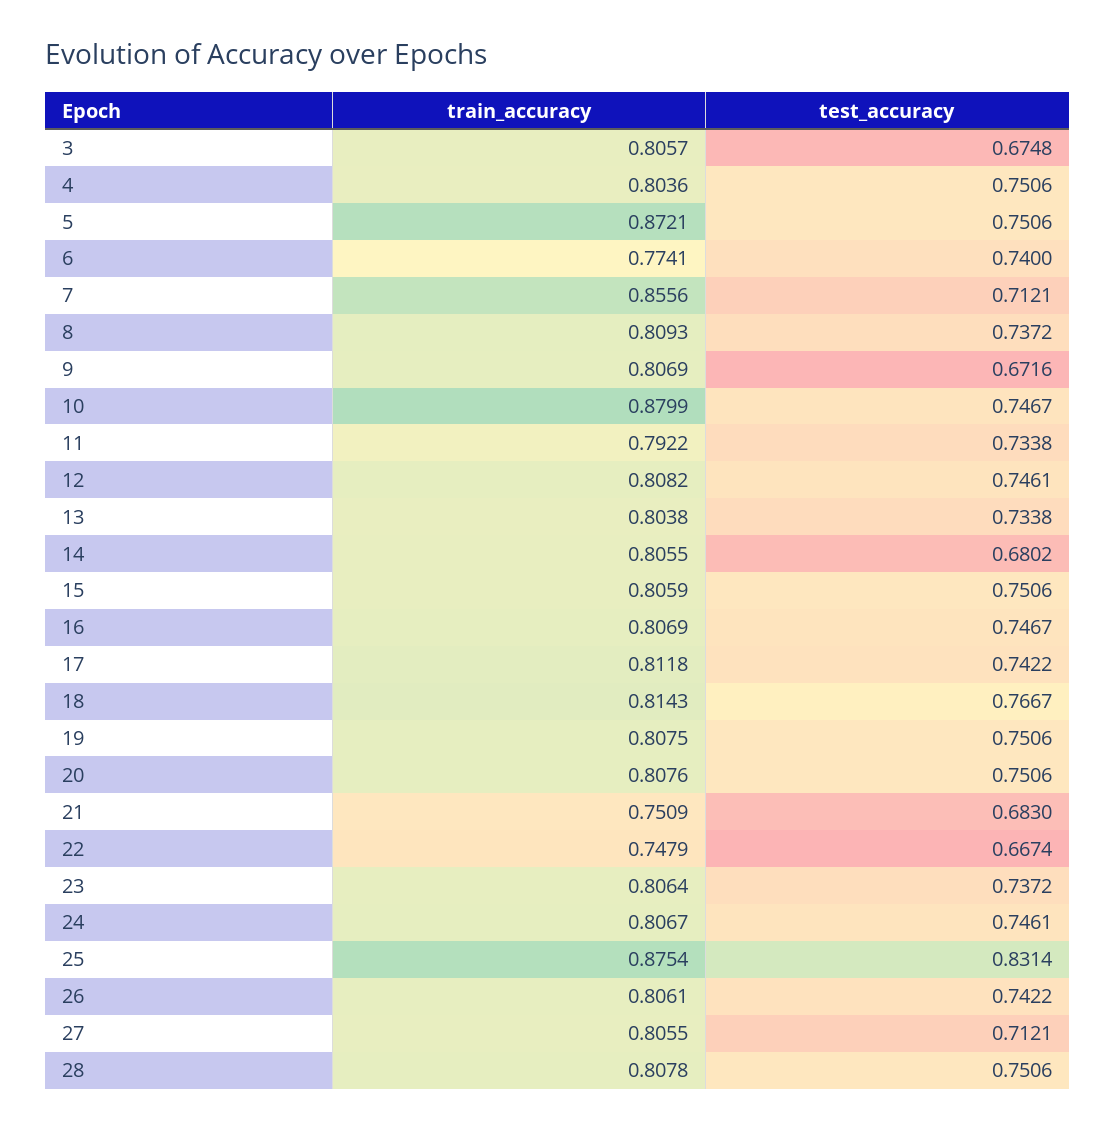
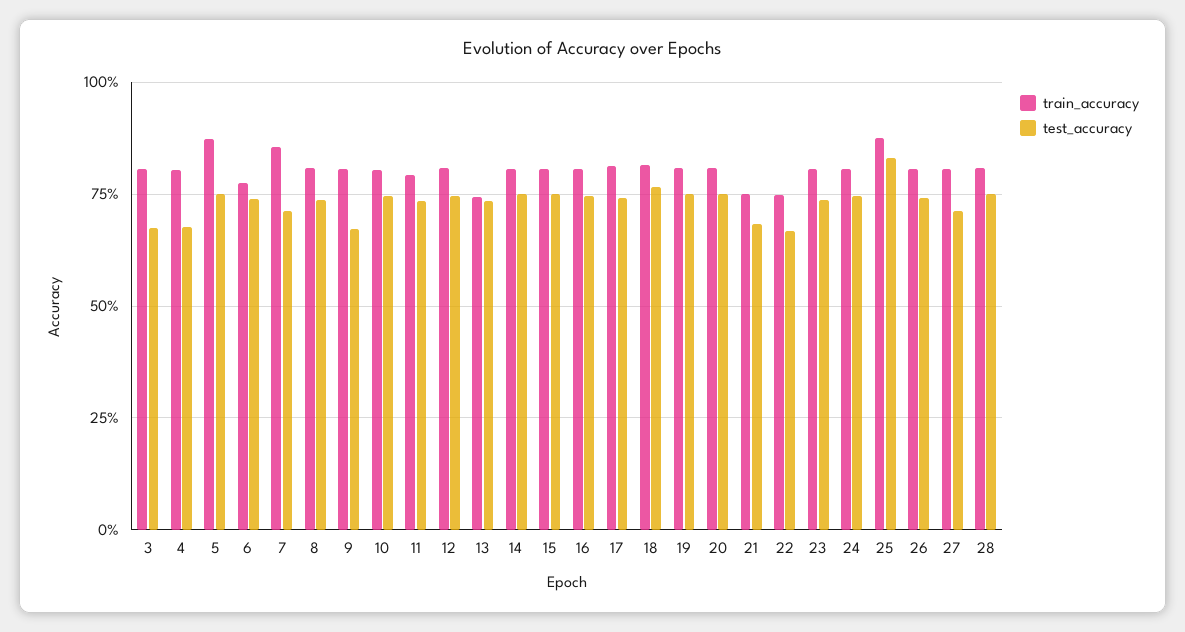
  {
    "train_accuracy": {
      "3": 0.8057,
      "4": 0.8036,
      "5": 0.8721,
      "6": 0.7741,
      "7": 0.8556,
      "8": 0.8093,
      "9": 0.8069,
-     "10": 0.8799,
+     "10": 0.8,
      "11": 0.7922,
      "12": 0.8082,
-     "13": 0.8038,
+     "13": 0.75,
      "14": 0.8055,
      "15": 0.8059,
      "16": 0.8069,
      "17": 0.8118,
      "18": 0.8143,
      "19": 0.8075,
      "20": 0.8076,
      "21": 0.7509,
      "22": 0.7479,
      "23": 0.8064,
      "24": 0.8067,
      "25": 0.8754,
      "26": 0.8061,
      "27": 0.8055,
      "28": 0.8078
    },
    "test_accuracy": {
      "3": 0.6748,
-     "4": 0.7506,
+     "4": 0.675,
      "5": 0.7506,
      "6": 0.74,
      "7": 0.7121,
      "8": 0.7372,
      "9": 0.6716,
      "10": 0.7467,
      "11": 0.7338,
      "12": 0.7461,
      "13": 0.7338,
-     "14": 0.6802,
+     "14": 0.75,
      "15": 0.7506,
      "16": 0.7467,
      "17": 0.7422,
      "18": 0.7667,
      "19": 0.7506,
      "20": 0.7506,
      "21": 0.683,
      "22": 0.6674,
      "23": 0.7372,
      "24": 0.7461,
      "25": 0.8314,
      "26": 0.7422,
      "27": 0.7121,
      "28": 0.7506
    }
  }

